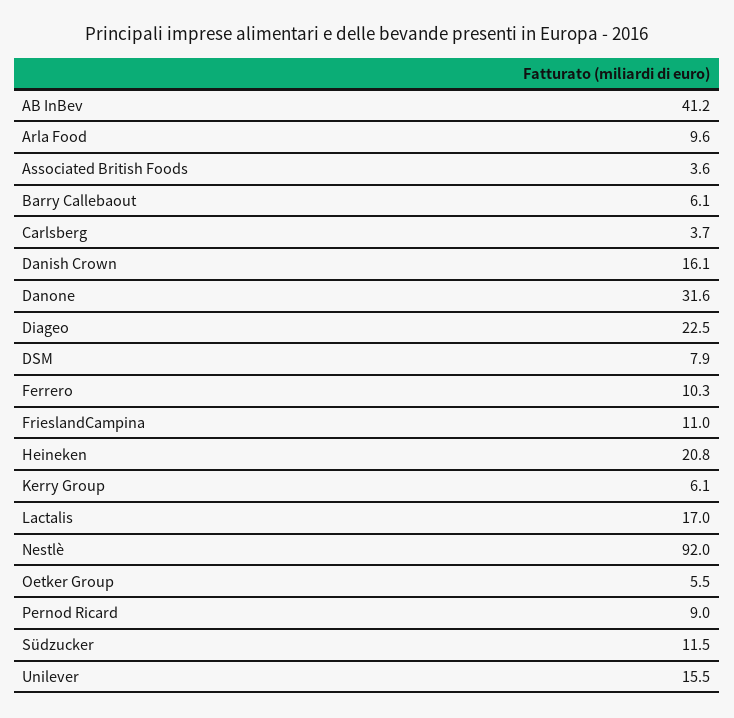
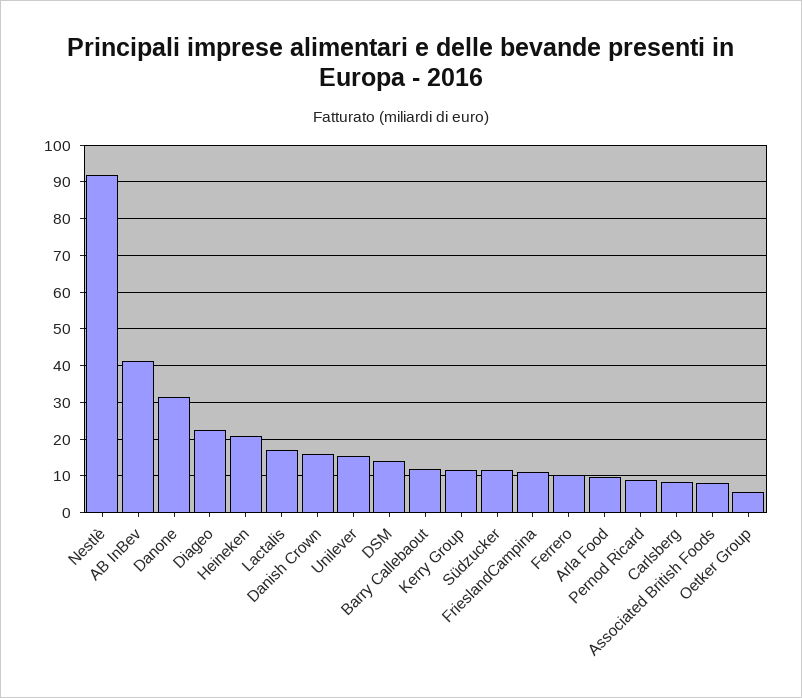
  {
    "AB InBev": 41.2,
    "Arla Food": 9.6,
-   "Associated British Foods": 3.6,
+   "Associated British Foods": 8,
-   "Barry Callebaout": 6.1,
+   "Barry Callebaout": 12,
-   "Carlsberg": 3.7,
+   "Carlsberg": 8,
    "Danish Crown": 16.1,
    "Danone": 31.6,
    "Diageo": 22.5,
-   "DSM": 7.9,
+   "DSM": 14,
    "Ferrero": 10.3,
    "FrieslandCampina": 11,
    "Heineken": 20.8,
-   "Kerry Group": 6.1,
+   "Kerry Group": 12,
    "Lactalis": 17,
    "Nestlè": 92,
    "Oetker Group": 5.5,
    "Pernod Ricard": 9,
    "Südzucker": 11.5,
    "Unilever": 15.5
  }

